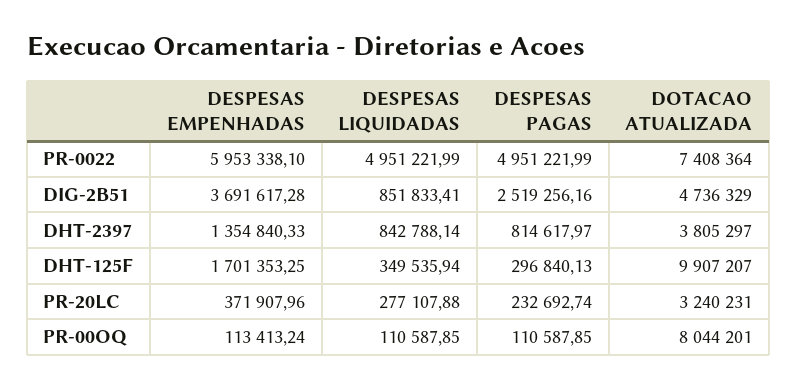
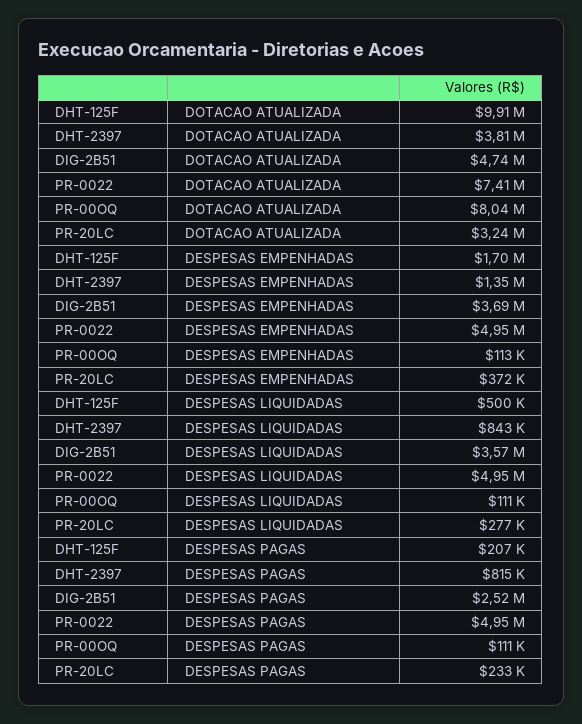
  {
    "DESPESAS EMPENHADAS": {
-     "PR-0022": 5953338.1,
+     "PR-0022": 4950000,
      "DIG-2B51": 3691617.28,
      "DHT-2397": 1354840.33,
      "DHT-125F": 1701353.25,
      "PR-20LC": 371907.96,
      "PR-00OQ": 113413.24
    },
    "DESPESAS LIQUIDADAS": {
      "PR-0022": 4951221.99,
-     "DIG-2B51": 851833.41,
+     "DIG-2B51": 3570000,
      "DHT-2397": 842788.14,
-     "DHT-125F": 349535.94,
+     "DHT-125F": 500000,
      "PR-20LC": 277107.88,
      "PR-00OQ": 110587.85
    },
    "DESPESAS PAGAS": {
      "PR-0022": 4951221.99,
      "DIG-2B51": 2519256.16,
      "DHT-2397": 814617.97,
-     "DHT-125F": 296840.13,
+     "DHT-125F": 207000,
      "PR-20LC": 232692.74,
      "PR-00OQ": 110587.85
    },
    "DOTACAO ATUALIZADA": {
      "PR-0022": 7408364,
      "DIG-2B51": 4736329,
      "DHT-2397": 3805297,
      "DHT-125F": 9907207,
      "PR-20LC": 3240231,
      "PR-00OQ": 8044201
    }
  }

